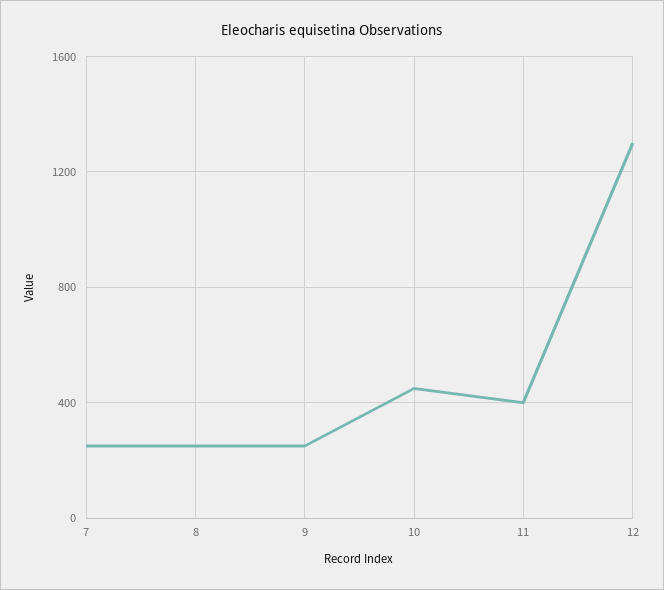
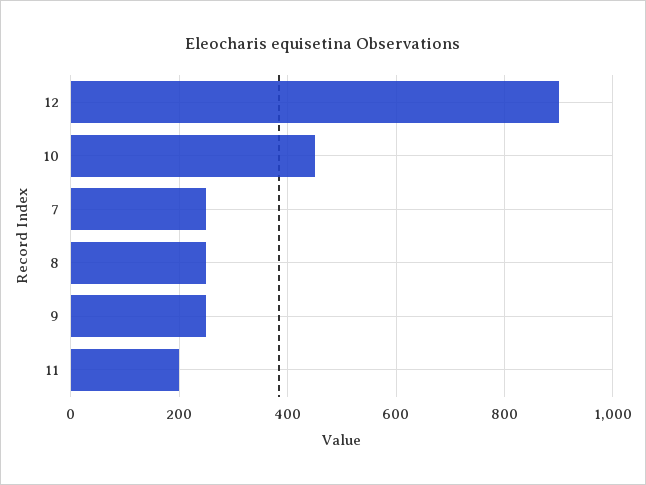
  {
    "7": 260,
    "8": 260,
    "9": 260,
    "10": 460,
-   "11": 400,
+   "11": 200,
-   "12": 1300
+   "12": 900
  }

